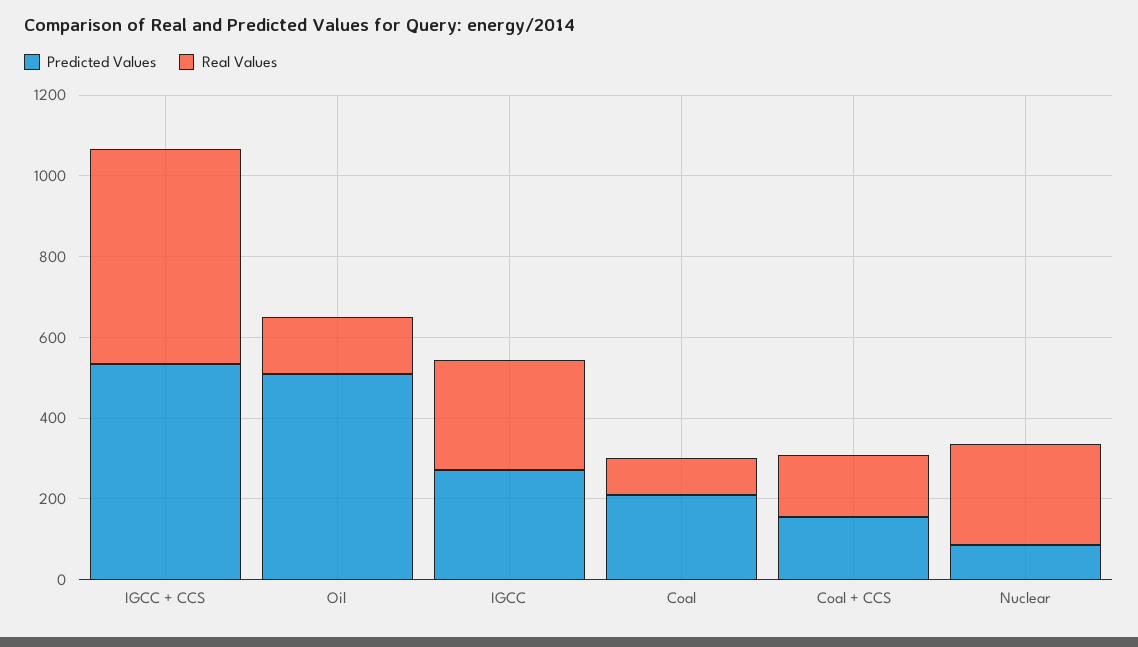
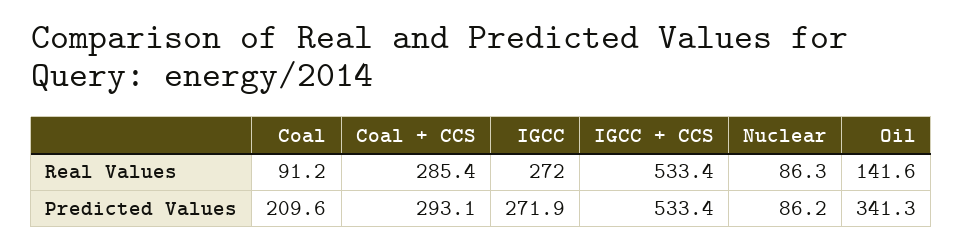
  {
    "Predicted Values": {
      "IGCC + CCS": 533.4,
-     "Oil": 500,
+     "Oil": 341.3,
      "IGCC": 271.9,
      "Coal": 209.6,
-     "Coal + CCS": 150,
+     "Coal + CCS": 293.1,
      "Nuclear": 86.2
    },
    "Real Values": {
      "IGCC + CCS": 533.4,
      "Oil": 141.6,
      "IGCC": 272,
      "Coal": 91.2,
-     "Coal + CCS": 150,
+     "Coal + CCS": 285.4,
-     "Nuclear": 250
+     "Nuclear": 86.3
    }
  }

